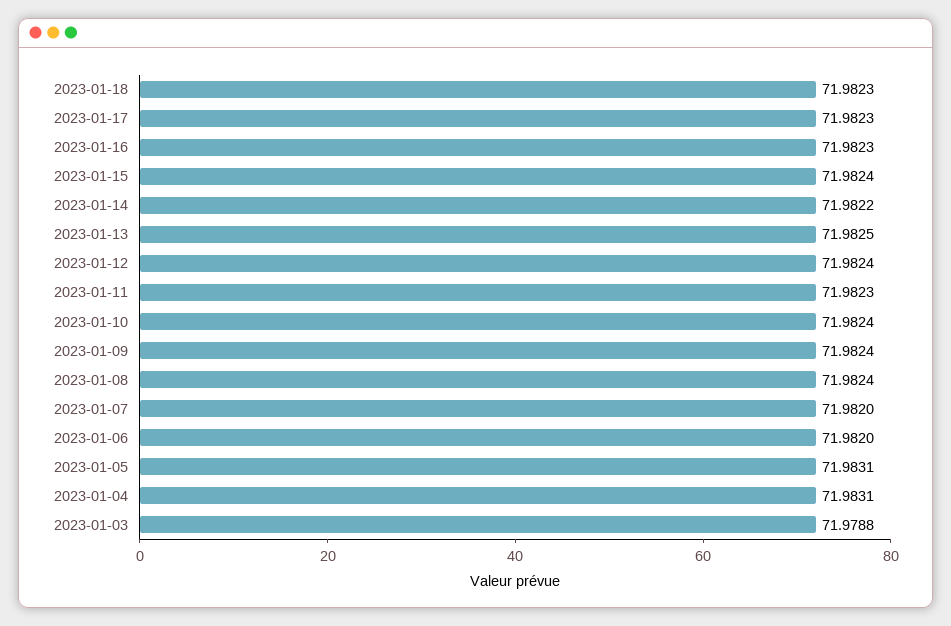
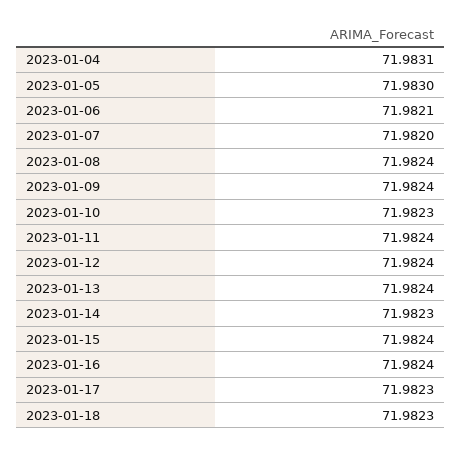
  {
    "2023-01-18": 71.9823,
    "2023-01-17": 71.9823,
-   "2023-01-16": 71.9823,
+   "2023-01-16": 71.9824,
    "2023-01-15": 71.9824,
-   "2023-01-14": 71.9822,
+   "2023-01-14": 71.9823,
-   "2023-01-13": 71.9825,
+   "2023-01-13": 71.9824,
    "2023-01-12": 71.9824,
-   "2023-01-11": 71.9823,
+   "2023-01-11": 71.9824,
-   "2023-01-10": 71.9824,
+   "2023-01-10": 71.9823,
    "2023-01-09": 71.9824,
    "2023-01-08": 71.9824,
    "2023-01-07": 71.982,
-   "2023-01-06": 71.982,
+   "2023-01-06": 71.9821,
-   "2023-01-05": 71.9831,
+   "2023-01-05": 71.983,
-   "2023-01-04": 71.9831,
+   "2023-01-04": 71.9831
-   "2023-01-03": 71.9788
  }

